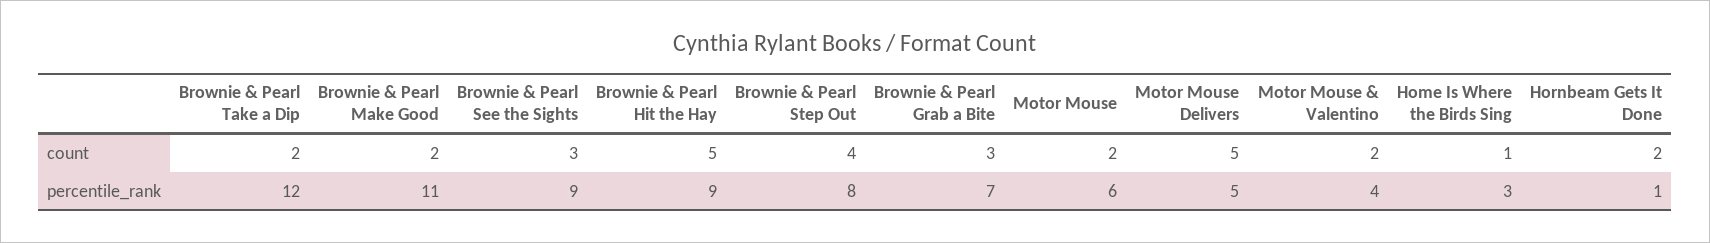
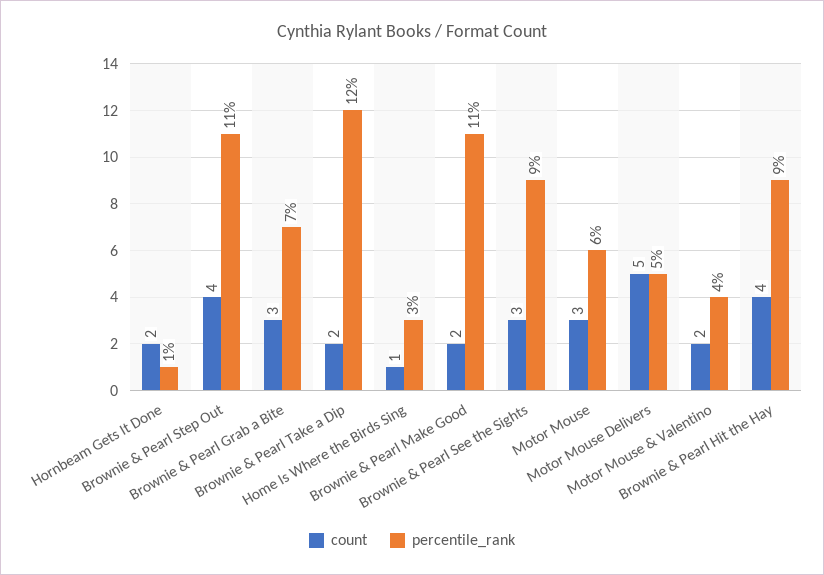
  {
    "count": {
      "Brownie & Pearl Take a Dip": 2,
      "Brownie & Pearl Make Good": 2,
      "Brownie & Pearl See the Sights": 3,
-     "Brownie & Pearl Hit the Hay": 5,
+     "Brownie & Pearl Hit the Hay": 4,
      "Brownie & Pearl Step Out": 4,
      "Brownie & Pearl Grab a Bite": 3,
-     "Motor Mouse": 2,
+     "Motor Mouse": 3,
      "Motor Mouse Delivers": 5,
      "Motor Mouse & Valentino": 2,
      "Home Is Where the Birds Sing": 1,
      "Hornbeam Gets It Done": 2
    },
    "percentile_rank": {
      "Brownie & Pearl Take a Dip": 12,
      "Brownie & Pearl Make Good": 11,
      "Brownie & Pearl See the Sights": 9,
      "Brownie & Pearl Hit the Hay": 9,
-     "Brownie & Pearl Step Out": 8,
+     "Brownie & Pearl Step Out": 11,
      "Brownie & Pearl Grab a Bite": 7,
      "Motor Mouse": 6,
      "Motor Mouse Delivers": 5,
      "Motor Mouse & Valentino": 4,
      "Home Is Where the Birds Sing": 3,
      "Hornbeam Gets It Done": 1
    }
  }

